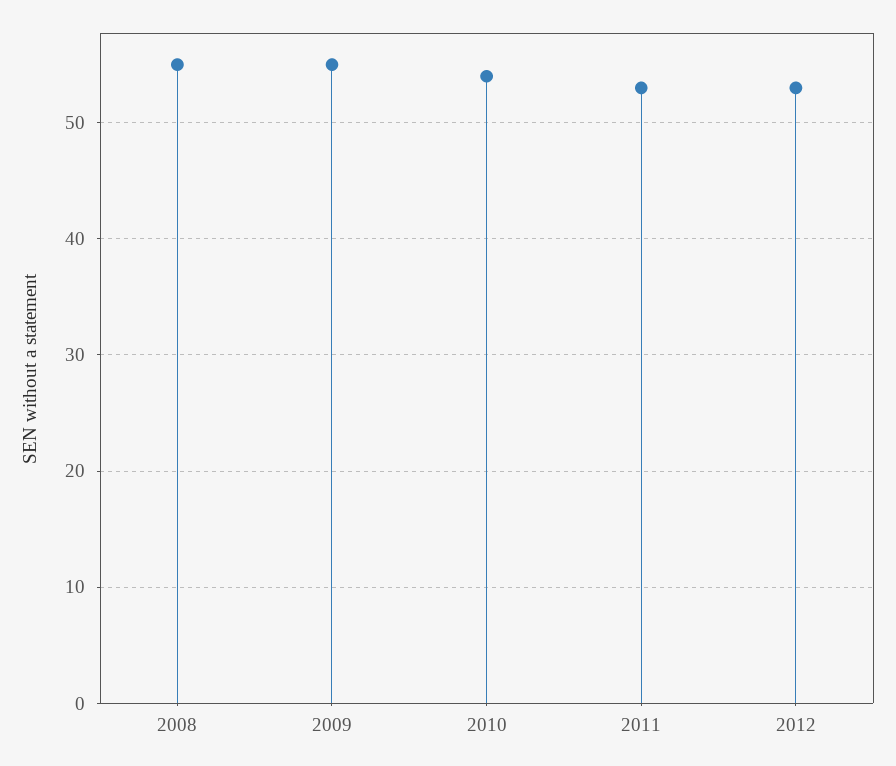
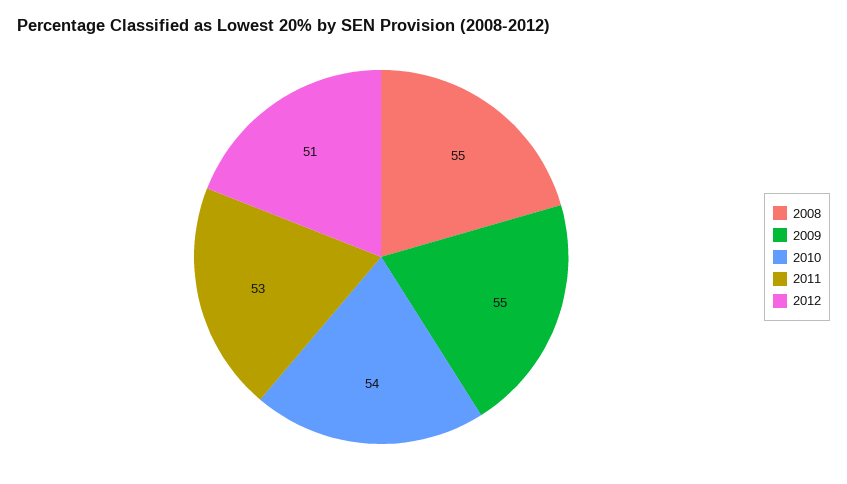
  {
    "2008": 55,
    "2009": 55,
    "2010": 54,
    "2011": 53,
-   "2012": 53
+   "2012": 51
  }

